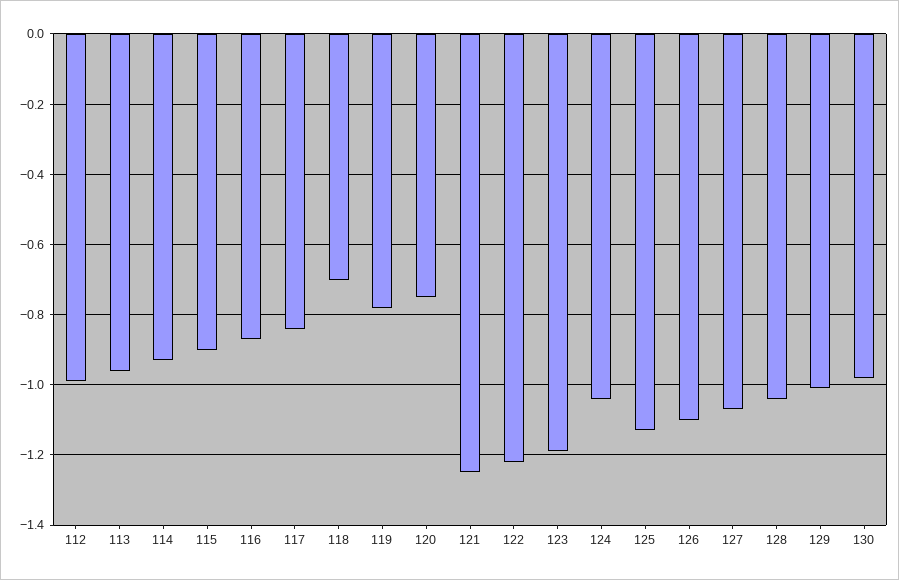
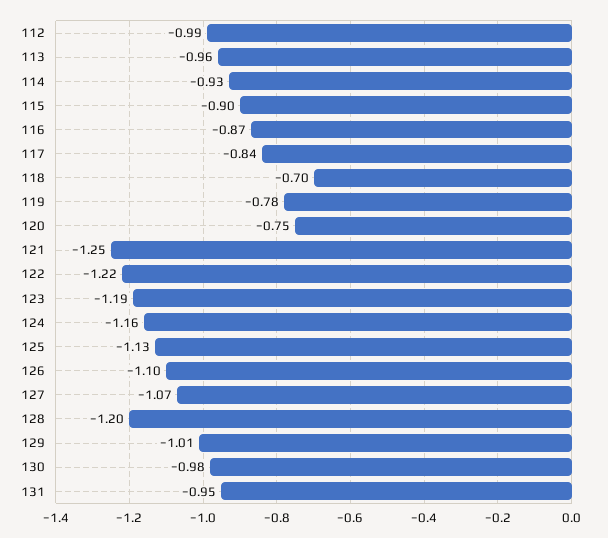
  {
    "112": -0.99,
    "113": -0.96,
    "114": -0.93,
    "115": -0.9,
    "116": -0.87,
    "117": -0.84,
    "118": -0.7,
    "119": -0.78,
    "120": -0.75,
    "121": -1.25,
    "122": -1.22,
    "123": -1.19,
-   "124": -1.05,
+   "124": -1.16,
    "125": -1.13,
    "126": -1.1,
    "127": -1.07,
-   "128": -1.05,
+   "128": -1.2,
    "129": -1.01,
-   "130": -0.98
+   "130": -0.98,
+   "131": -0.95
  }

